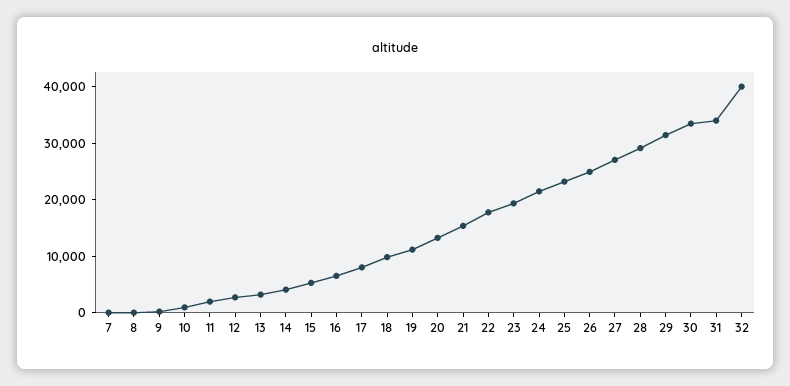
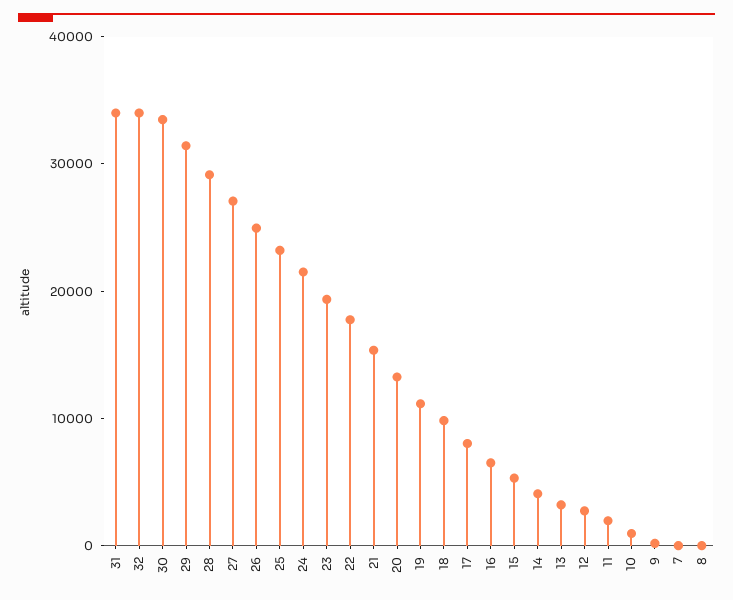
  {
    "7": 0,
    "8": 0,
    "9": 0,
    "10": 0,
    "11": 2000,
    "12": 2000,
    "13": 4000,
    "14": 4000,
    "15": 6000,
    "16": 6000,
    "17": 8000,
    "18": 10000,
    "19": 12000,
    "20": 14000,
    "21": 16000,
    "22": 18000,
    "23": 20000,
    "24": 22000,
    "25": 24000,
    "26": 24000,
    "27": 28000,
    "28": 30000,
    "29": 32000,
    "30": 34000,
    "31": 34000,
-   "32": 40000
+   "32": 34000
  }

